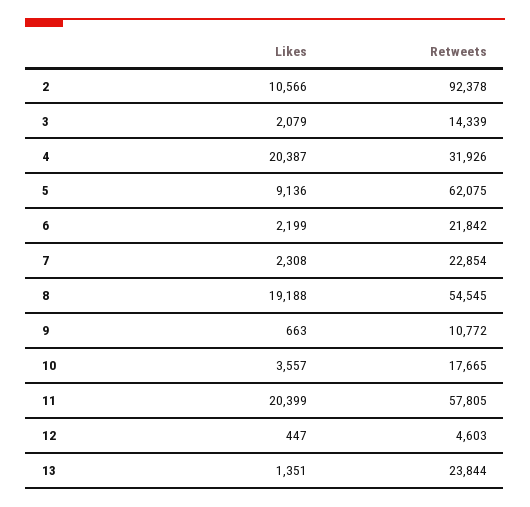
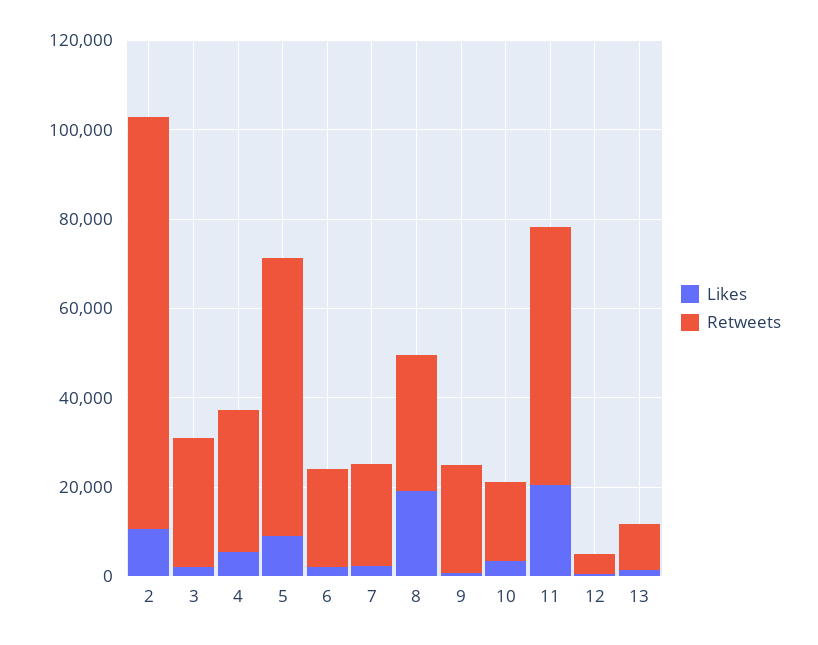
  {
    "Likes": {
      "2": 10566,
      "3": 2079,
-     "4": 20387,
+     "4": 5000,
      "5": 9136,
      "6": 2199,
      "7": 2308,
      "8": 19188,
      "9": 663,
      "10": 3557,
      "11": 20399,
      "12": 447,
      "13": 1351
    },
    "Retweets": {
      "2": 92378,
-     "3": 14339,
+     "3": 30000,
      "4": 31926,
      "5": 62075,
      "6": 21842,
      "7": 22854,
-     "8": 54545,
+     "8": 30000,
-     "9": 10772,
+     "9": 25000,
      "10": 17665,
      "11": 57805,
      "12": 4603,
-     "13": 23844
+     "13": 10000
    }
  }

